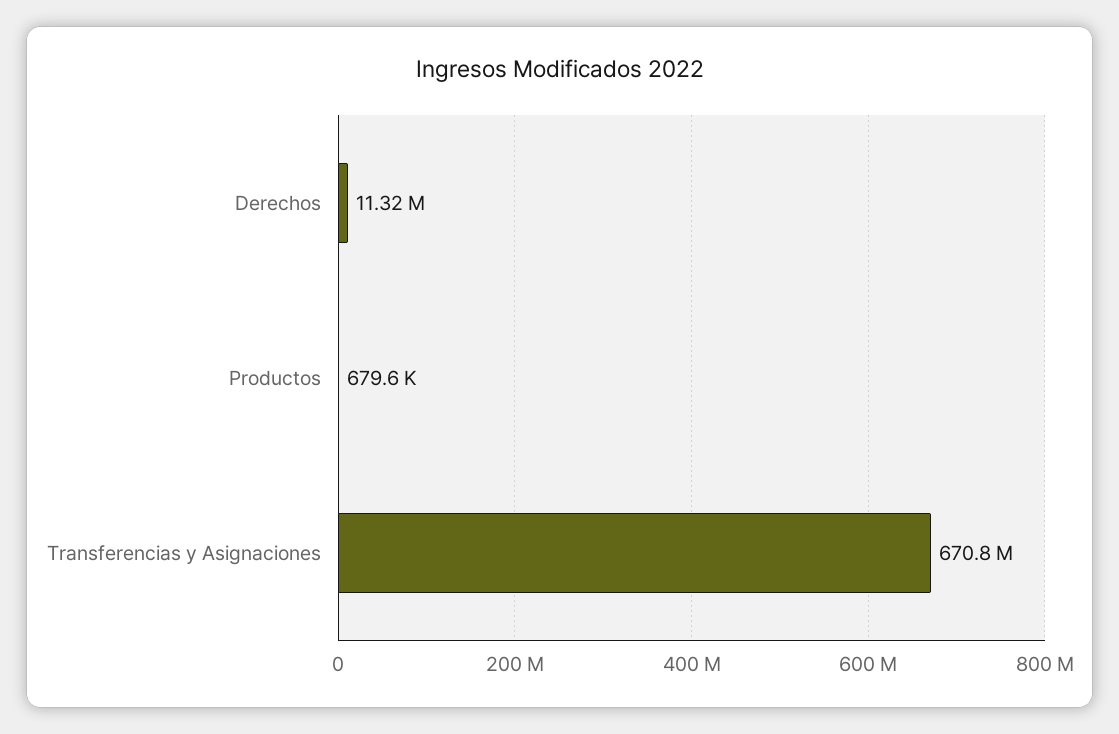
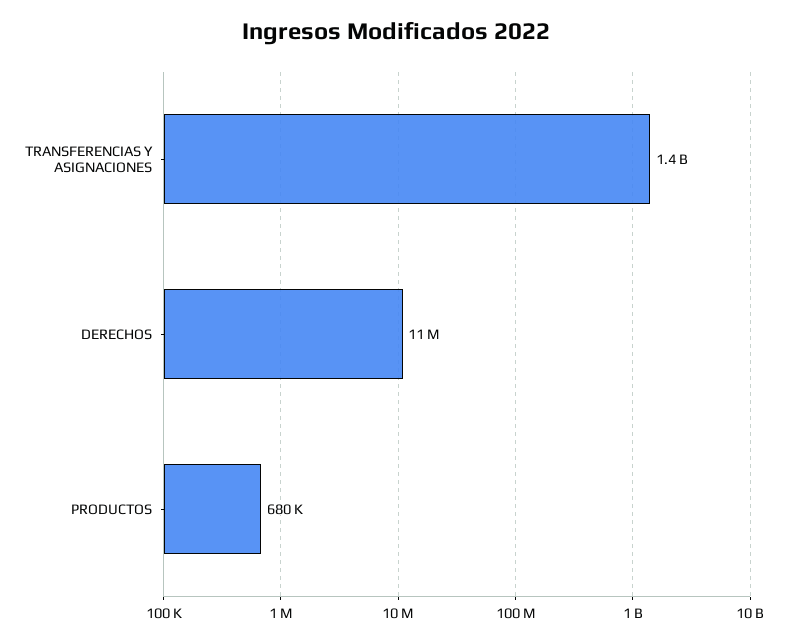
  {
    "Derechos": 11320000,
    "Productos": 679600,
-   "Transferencias y Asignaciones": 670800000
+   "Transferencias y Asignaciones": 1400000000
  }

